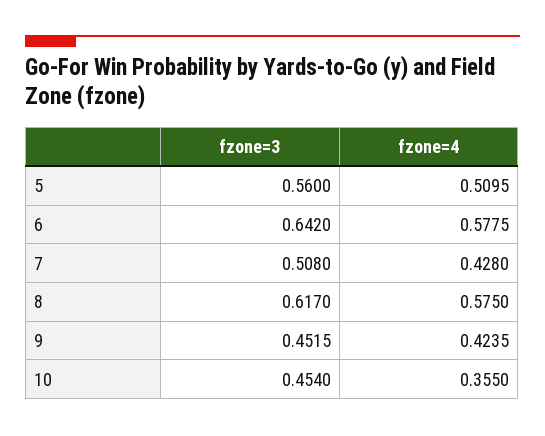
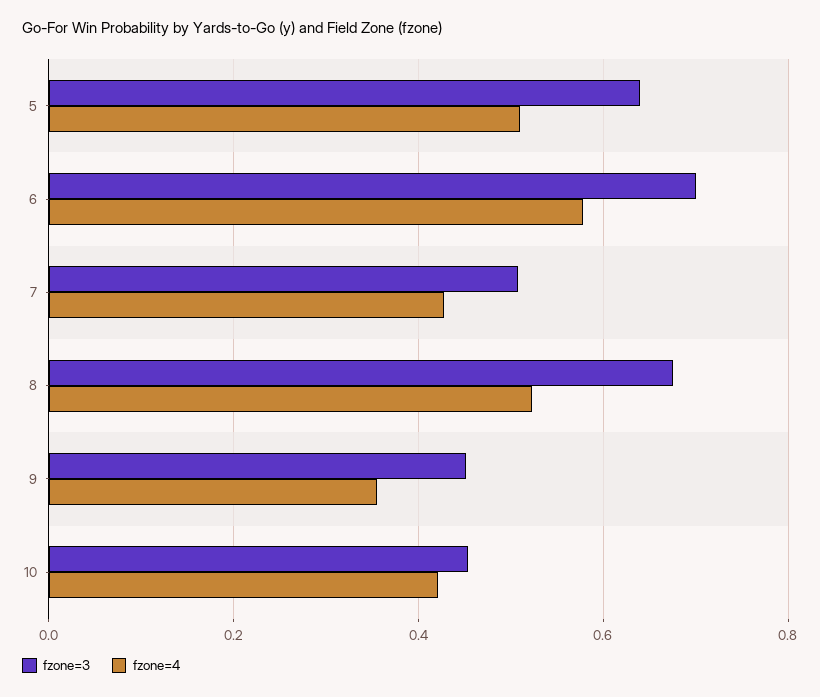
  {
    "fzone=3": {
-     "5": 0.56,
+     "5": 0.64,
-     "6": 0.642,
+     "6": 0.7,
      "7": 0.508,
-     "8": 0.617,
+     "8": 0.68,
      "9": 0.4515,
      "10": 0.454
    },
    "fzone=4": {
      "5": 0.5095,
      "6": 0.5775,
      "7": 0.428,
-     "8": 0.575,
+     "8": 0.52,
-     "9": 0.4235,
+     "9": 0.36,
-     "10": 0.355
+     "10": 0.42
    }
  }

